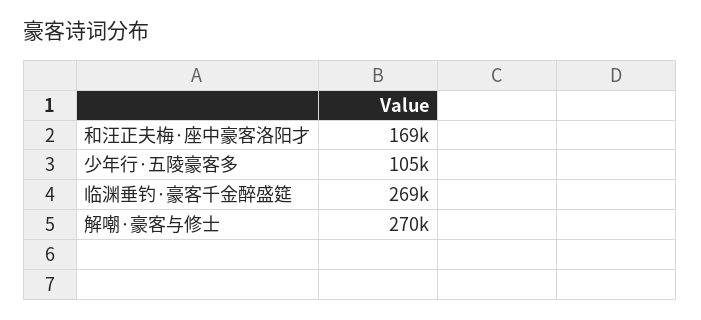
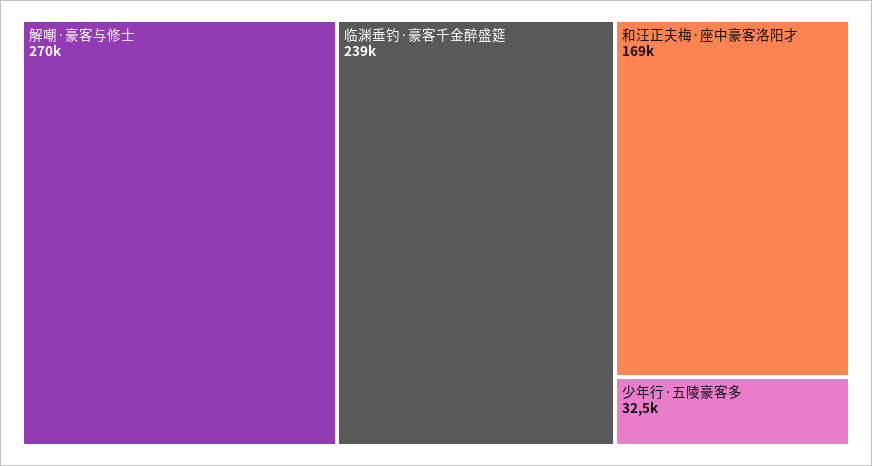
  {
    "和汪正夫梅·座中豪客洛阳才": 169000,
-   "少年行·五陵豪客多": 105000,
+   "少年行·五陵豪客多": 32500,
-   "临渊垂钓·豪客千金醉盛筵": 269000,
+   "临渊垂钓·豪客千金醉盛筵": 239000,
    "解嘲·豪客与修士": 270000
  }

